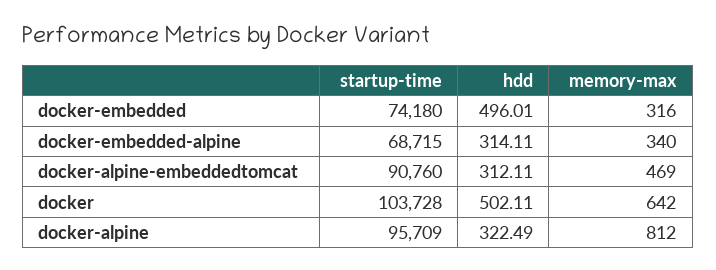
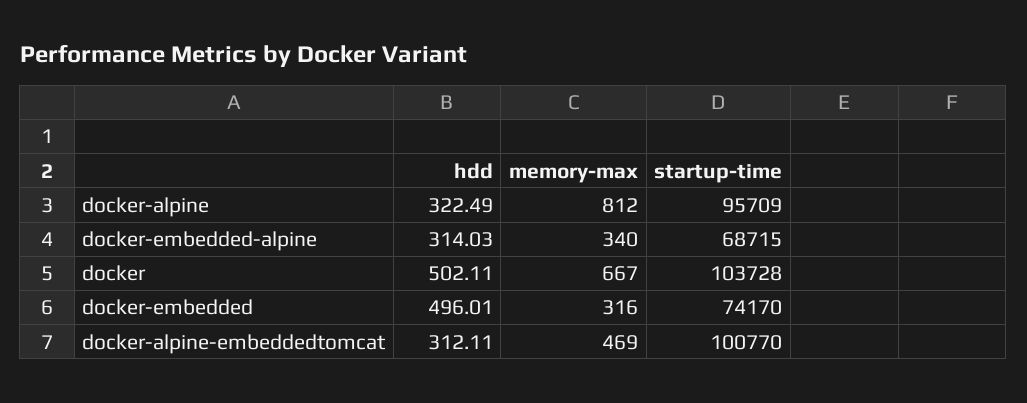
  {
    "startup-time": {
-     "docker-embedded": 74180,
+     "docker-embedded": 74170,
      "docker-embedded-alpine": 68715,
-     "docker-alpine-embeddedtomcat": 90760,
+     "docker-alpine-embeddedtomcat": 100770,
      "docker": 103728,
      "docker-alpine": 95709
    },
    "hdd": {
      "docker-embedded": 496.01,
-     "docker-embedded-alpine": 314.11,
+     "docker-embedded-alpine": 314.03,
      "docker-alpine-embeddedtomcat": 312.11,
      "docker": 502.11,
      "docker-alpine": 322.49
    },
    "memory-max": {
      "docker-embedded": 316,
      "docker-embedded-alpine": 340,
      "docker-alpine-embeddedtomcat": 469,
-     "docker": 642,
+     "docker": 667,
      "docker-alpine": 812
    }
  }

